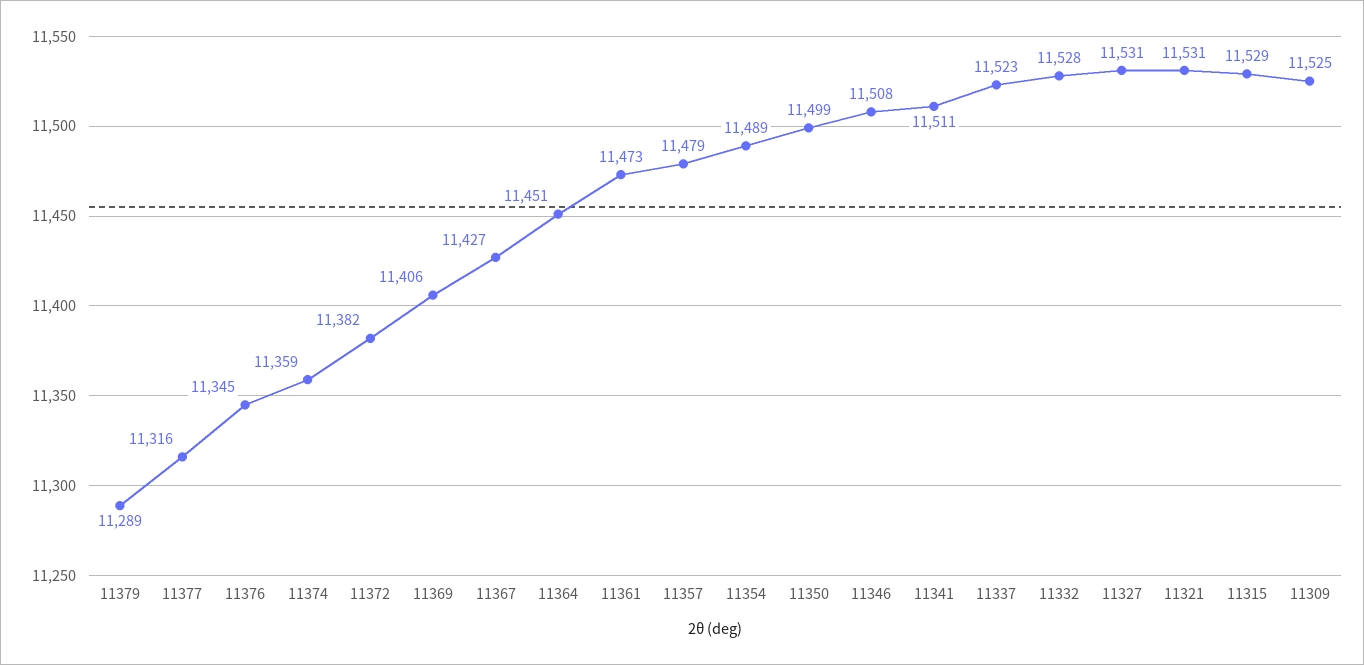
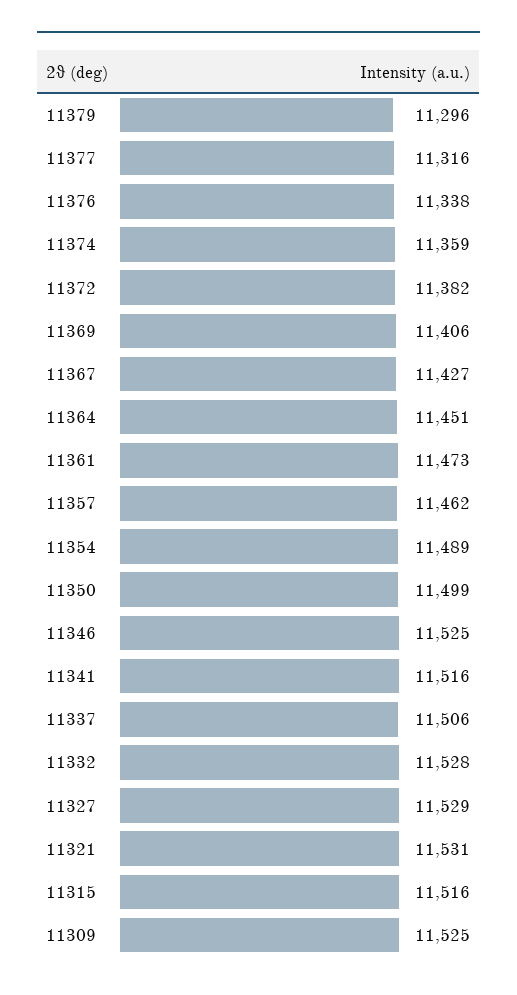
  {
-   "11379": 11289,
+   "11379": 11296,
    "11377": 11316,
-   "11376": 11345,
+   "11376": 11338,
    "11374": 11359,
    "11372": 11382,
    "11369": 11406,
    "11367": 11427,
    "11364": 11451,
    "11361": 11473,
-   "11357": 11479,
+   "11357": 11462,
    "11354": 11489,
    "11350": 11499,
-   "11346": 11508,
+   "11346": 11525,
-   "11341": 11511,
+   "11341": 11516,
-   "11337": 11523,
+   "11337": 11506,
    "11332": 11528,
-   "11327": 11531,
+   "11327": 11529,
    "11321": 11531,
-   "11315": 11529,
+   "11315": 11516,
    "11309": 11525
  }

